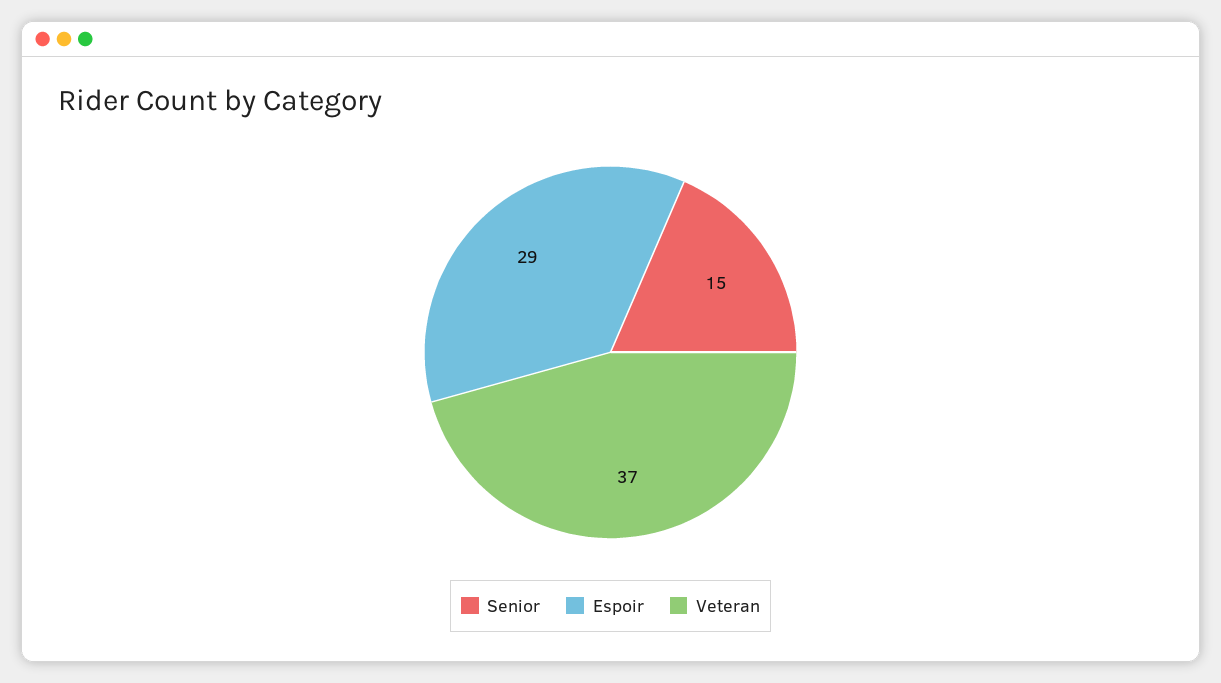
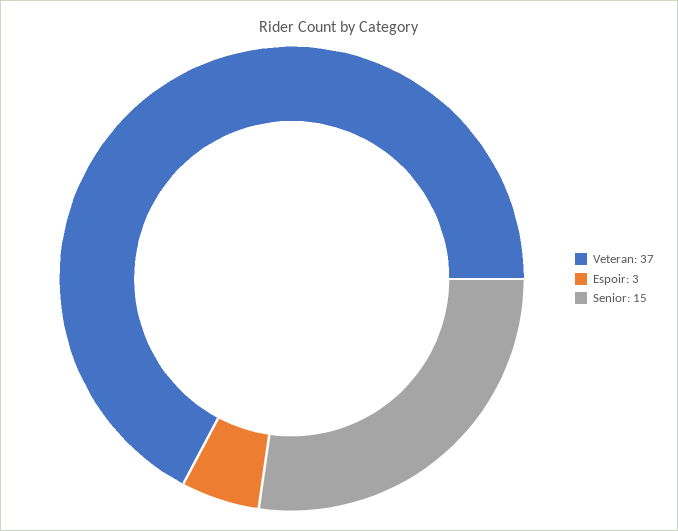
  {
    "Senior": 15,
-   "Espoir": 29,
+   "Espoir": 3,
    "Veteran": 37
  }

